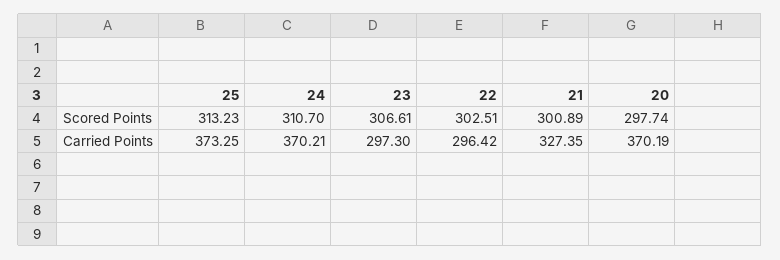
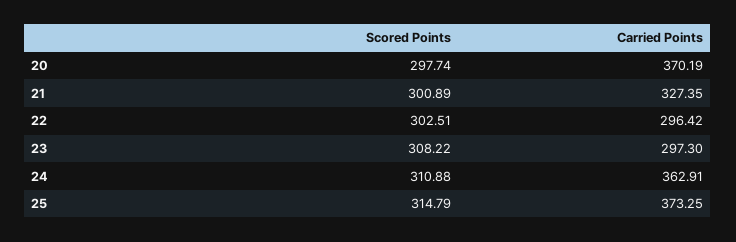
  {
    "25": {
-     "Scored Points": 313.23,
+     "Scored Points": 314.79,
      "Carried Points": 373.25
    },
    "24": {
-     "Scored Points": 310.7,
+     "Scored Points": 310.88,
-     "Carried Points": 370.21
+     "Carried Points": 362.91
    },
    "23": {
-     "Scored Points": 306.61,
+     "Scored Points": 308.22,
      "Carried Points": 297.3
    },
    "22": {
      "Scored Points": 302.51,
      "Carried Points": 296.42
    },
    "21": {
      "Scored Points": 300.89,
      "Carried Points": 327.35
    },
    "20": {
      "Scored Points": 297.74,
      "Carried Points": 370.19
    }
  }

